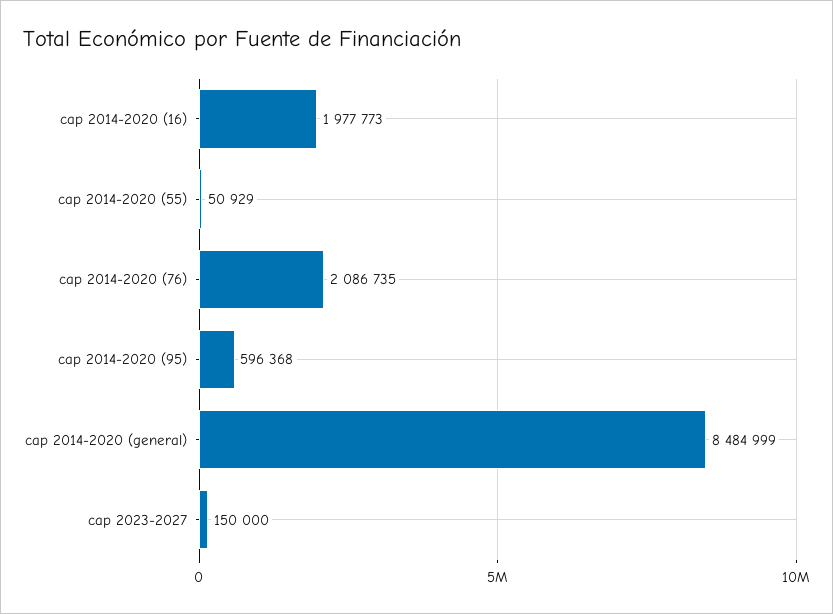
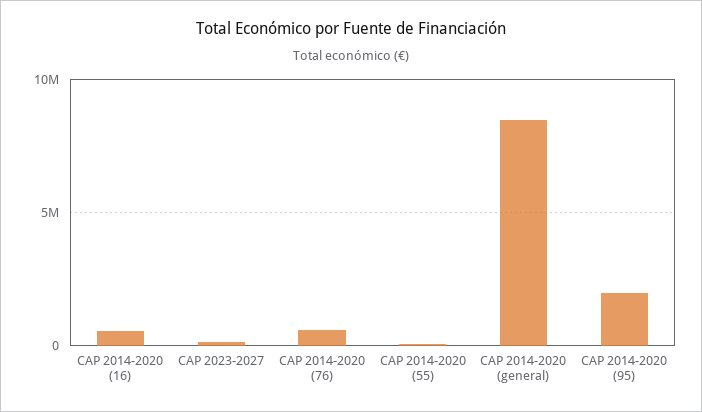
  {
-   "cap 2014-2020 (16)": 1977773,
+   "cap 2014-2020 (16)": 500000,
    "cap 2014-2020 (55)": 50929,
-   "cap 2014-2020 (76)": 2086735,
+   "cap 2014-2020 (76)": 500000,
-   "cap 2014-2020 (95)": 596368,
+   "cap 2014-2020 (95)": 2000000,
    "cap 2014-2020 (general)": 8484999,
    "cap 2023-2027": 150000
  }

